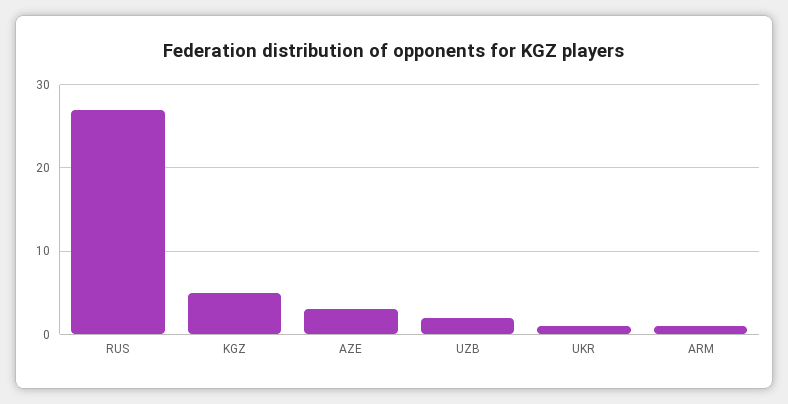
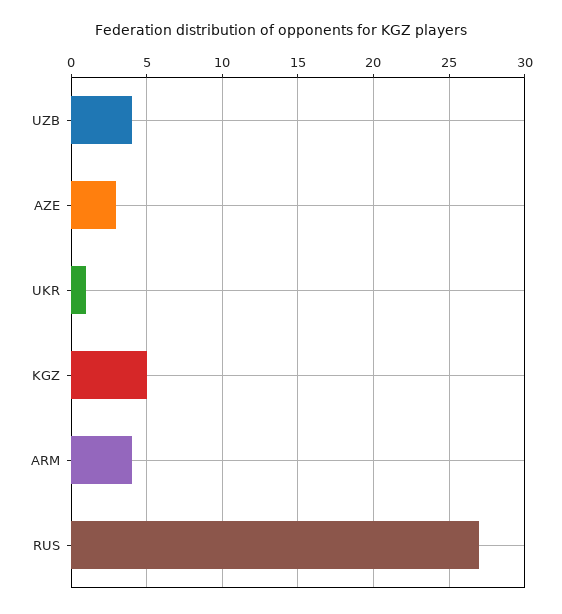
  {
    "RUS": 27,
    "KGZ": 5,
    "AZE": 3,
-   "UZB": 2,
+   "UZB": 4,
    "UKR": 1,
-   "ARM": 1
+   "ARM": 4
  }

